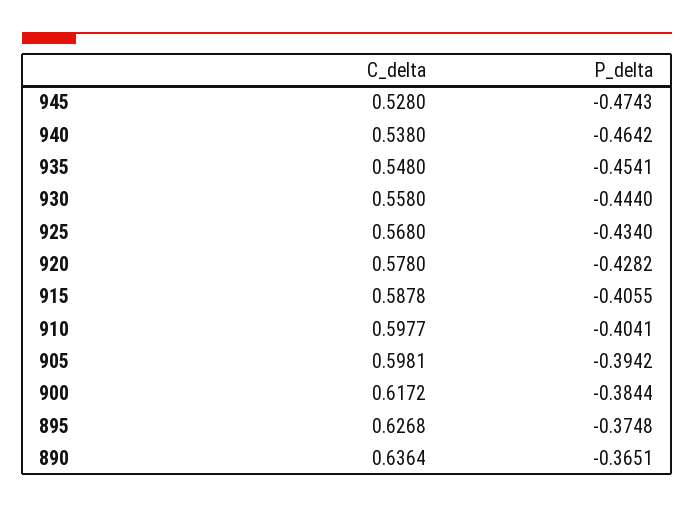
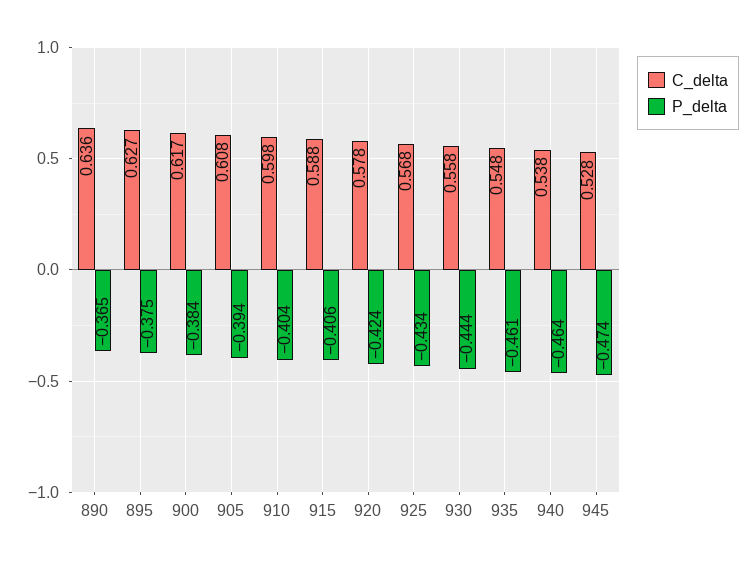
  {
    "C_delta": {
      "945": 0.528,
      "940": 0.538,
      "935": 0.548,
      "930": 0.558,
      "925": 0.568,
      "920": 0.578,
      "915": 0.5878,
      "910": 0.5977,
-     "905": 0.5981,
+     "905": 0.608,
      "900": 0.6172,
      "895": 0.6268,
      "890": 0.6364
    },
    "P_delta": {
      "945": -0.4743,
      "940": -0.4642,
-     "935": -0.4541,
+     "935": -0.461,
      "930": -0.444,
      "925": -0.434,
-     "920": -0.4282,
+     "920": -0.424,
      "915": -0.4055,
      "910": -0.4041,
      "905": -0.3942,
      "900": -0.3844,
      "895": -0.3748,
      "890": -0.3651
    }
  }

